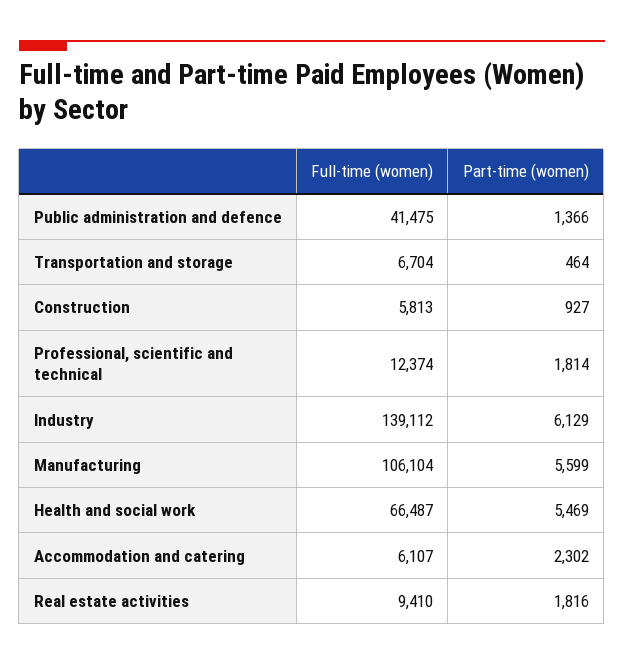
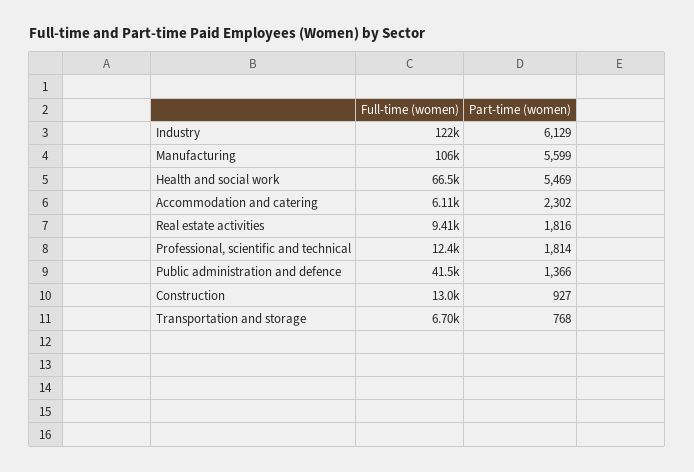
  {
    "Full-time (women)": {
      "Public administration and defence": 41475,
      "Transportation and storage": 6704,
-     "Construction": 5813,
+     "Construction": 13000,
      "Professional, scientific and technical": 12374,
-     "Industry": 139112,
+     "Industry": 122000,
      "Manufacturing": 106104,
      "Health and social work": 66487,
      "Accommodation and catering": 6107,
      "Real estate activities": 9410
    },
    "Part-time (women)": {
      "Public administration and defence": 1366,
-     "Transportation and storage": 464,
+     "Transportation and storage": 768,
      "Construction": 927,
      "Professional, scientific and technical": 1814,
      "Industry": 6129,
      "Manufacturing": 5599,
      "Health and social work": 5469,
      "Accommodation and catering": 2302,
      "Real estate activities": 1816
    }
  }

